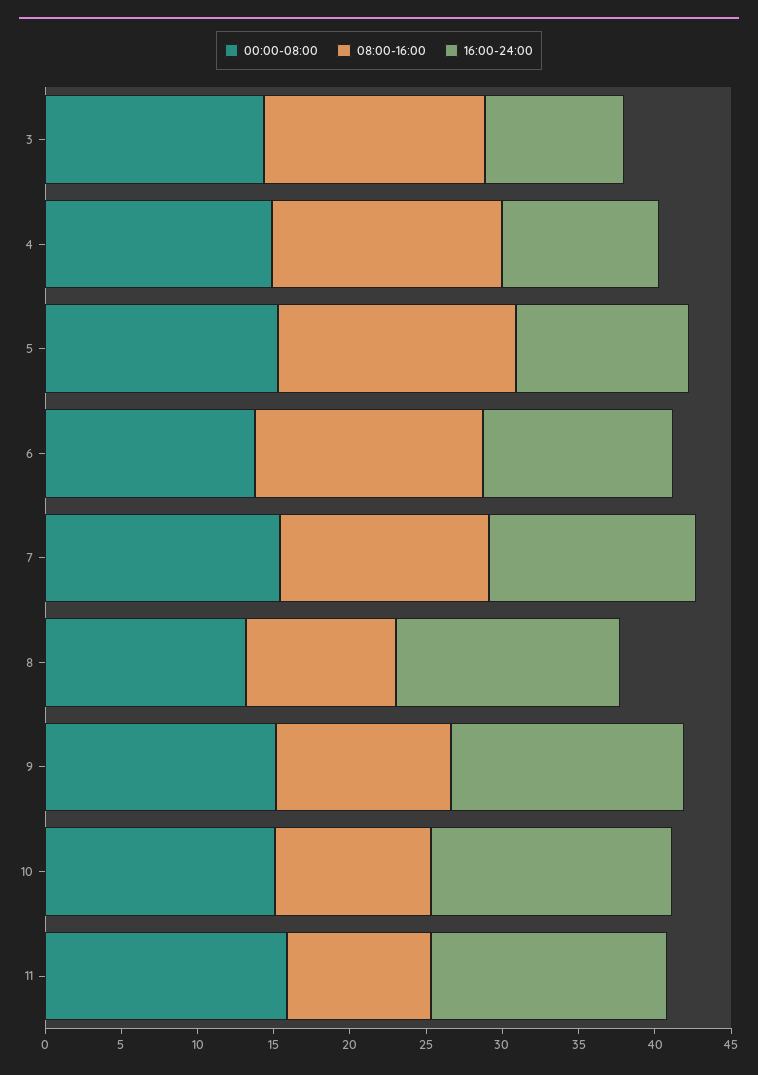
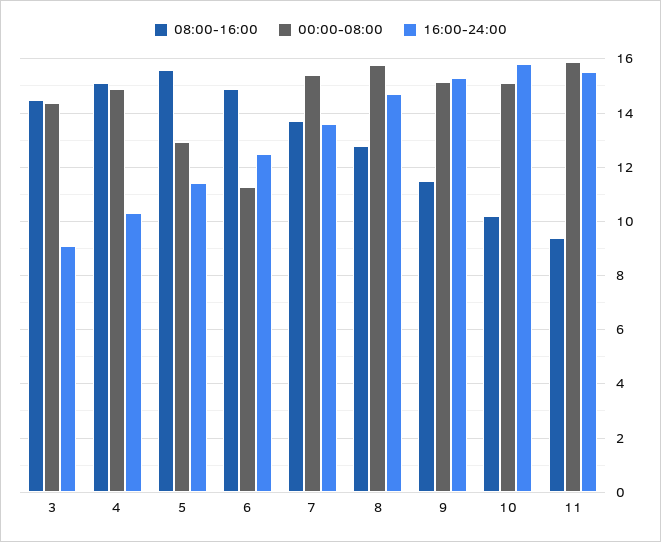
  {
    "00:00-08:00": {
      "3": 14.25,
      "4": 15,
-     "5": 15,
+     "5": 13,
-     "6": 14,
+     "6": 11.25,
      "7": 15.5,
-     "8": 13,
+     "8": 15.75,
      "9": 15.25,
      "10": 15,
      "11": 16
    },
    "08:00-16:00": {
      "3": 14.5,
      "4": 15,
      "5": 15.5,
      "6": 15,
      "7": 13.75,
-     "8": 10,
+     "8": 12.75,
      "9": 11.5,
      "10": 10.25,
      "11": 9.5
    },
    "16:00-24:00": {
      "3": 9,
      "4": 10.25,
      "5": 11.5,
      "6": 12.5,
      "7": 13.5,
      "8": 14.75,
      "9": 15.25,
      "10": 15.75,
      "11": 15.5
    }
  }

